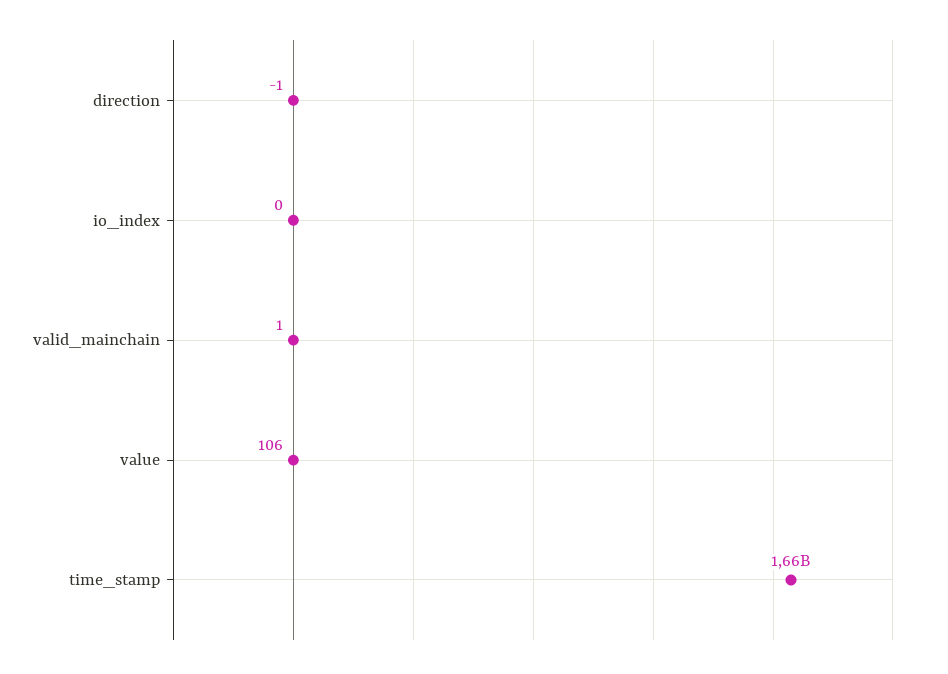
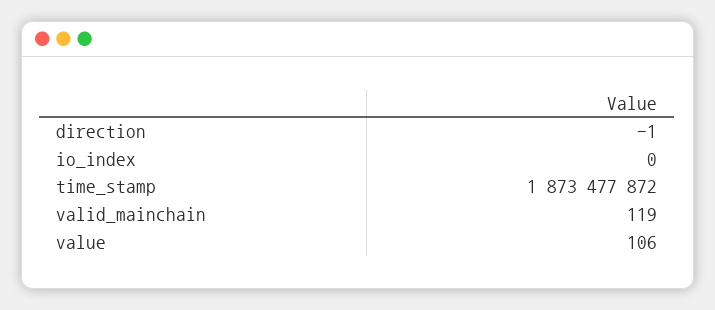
  {
    "direction": -1,
    "io_index": 0,
-   "valid_mainchain": 1,
+   "valid_mainchain": 119,
    "value": 106,
-   "time_stamp": 1660000000
+   "time_stamp": 1873477872
  }

